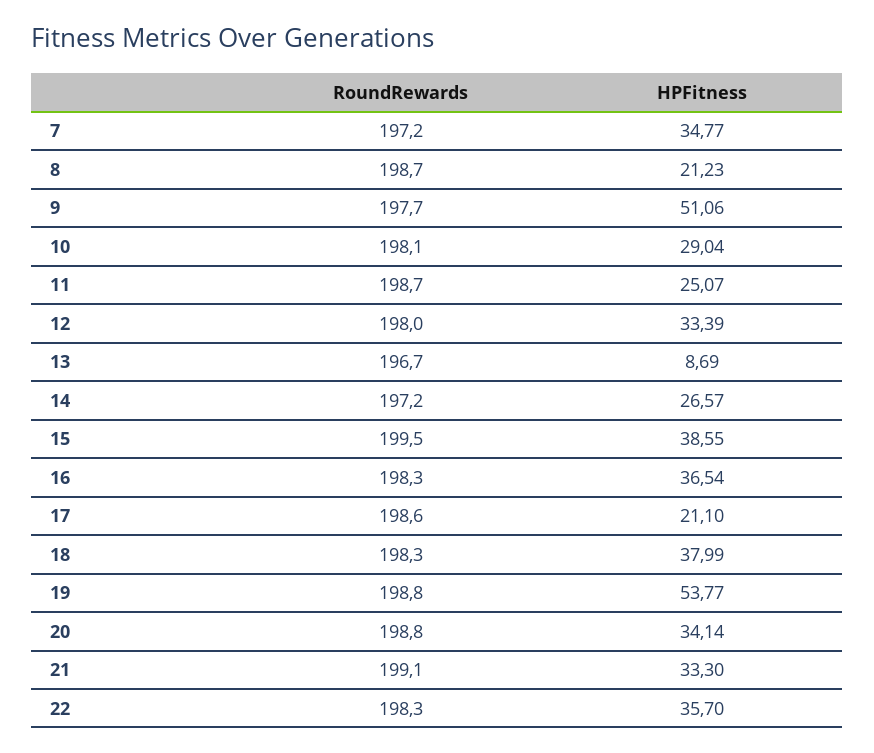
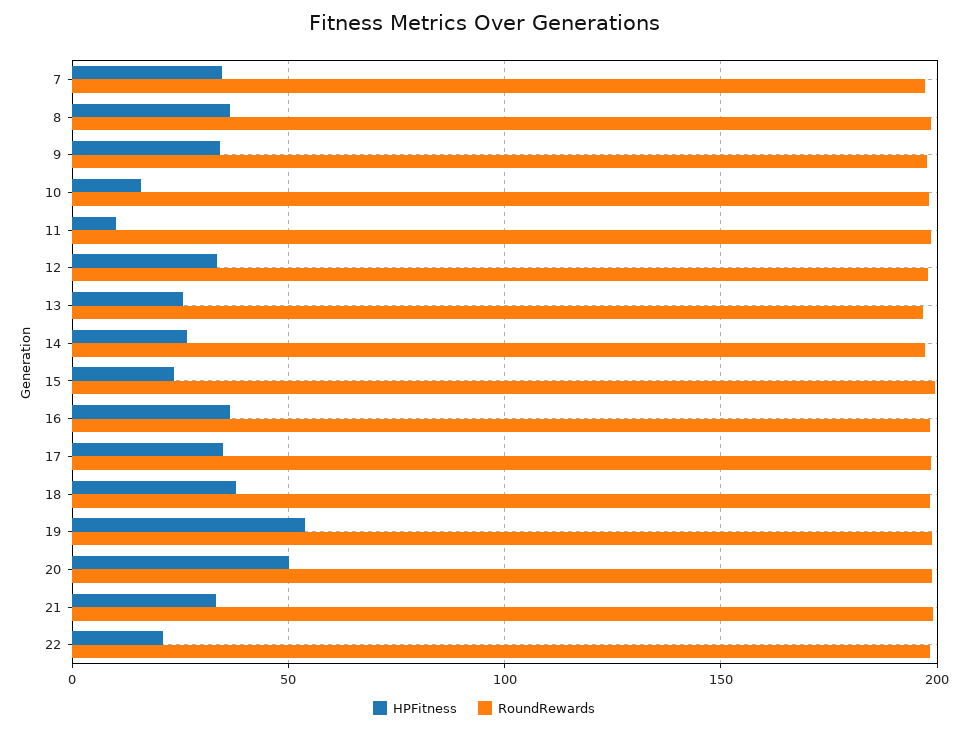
  {
    "RoundRewards": {
      "7": 197.2,
      "8": 198.7,
      "9": 197.7,
      "10": 198.1,
      "11": 198.7,
      "12": 198,
      "13": 196.7,
      "14": 197.2,
      "15": 199.5,
      "16": 198.3,
      "17": 198.6,
      "18": 198.3,
      "19": 198.8,
      "20": 198.8,
      "21": 199.1,
      "22": 198.3
    },
    "HPFitness": {
      "7": 34.77,
-     "8": 21.23,
+     "8": 35,
-     "9": 51.06,
+     "9": 35,
-     "10": 29.04,
+     "10": 15,
-     "11": 25.07,
+     "11": 10,
      "12": 33.39,
-     "13": 8.69,
+     "13": 25,
      "14": 26.57,
-     "15": 38.55,
+     "15": 25,
      "16": 36.54,
-     "17": 21.1,
+     "17": 35,
      "18": 37.99,
      "19": 53.77,
-     "20": 34.14,
+     "20": 50,
      "21": 33.3,
-     "22": 35.7
+     "22": 20
    }
  }

